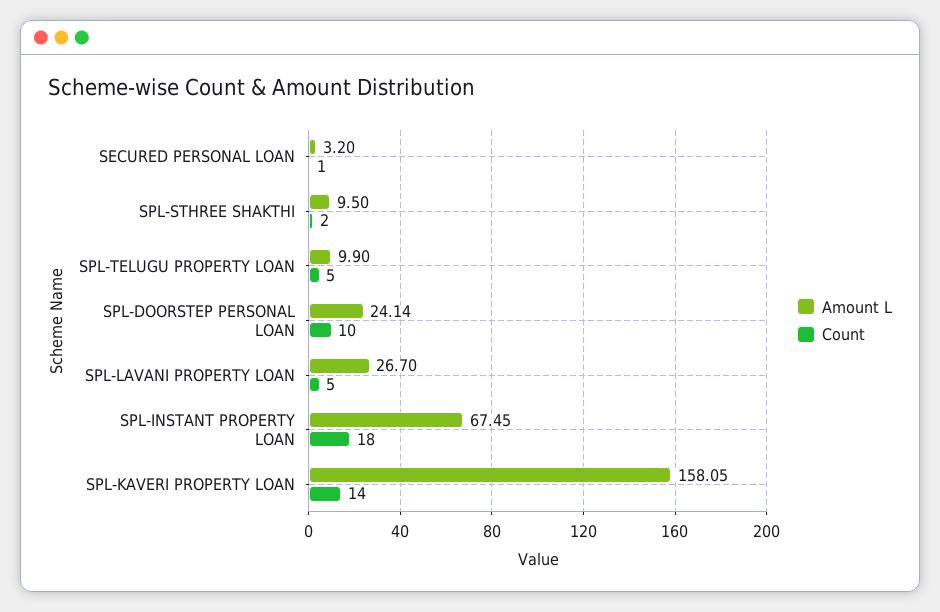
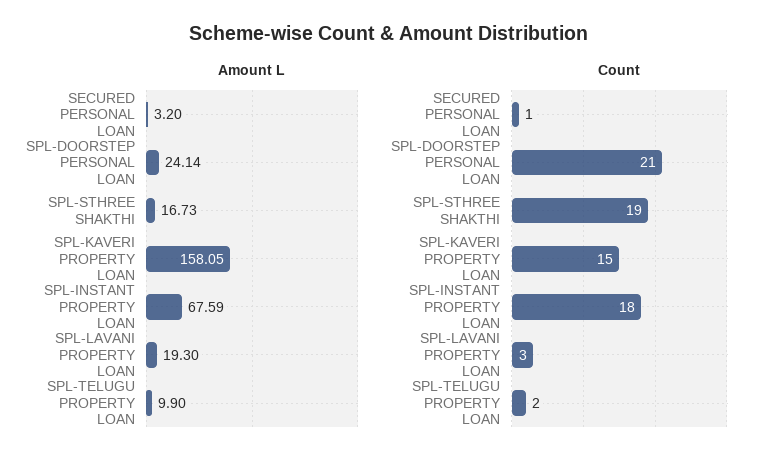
  {
    "Amount L": {
      "SECURED PERSONAL LOAN": 3.2,
-     "SPL-STHREE SHAKTHI": 9.5,
+     "SPL-STHREE SHAKTHI": 16.73,
      "SPL-TELUGU PROPERTY LOAN": 9.9,
      "SPL-DOORSTEP PERSONAL LOAN": 24.14,
-     "SPL-LAVANI PROPERTY LOAN": 26.7,
+     "SPL-LAVANI PROPERTY LOAN": 19.3,
-     "SPL-INSTANT PROPERTY LOAN": 67.45,
+     "SPL-INSTANT PROPERTY LOAN": 67.59,
      "SPL-KAVERI PROPERTY LOAN": 158.05
    },
    "Count": {
      "SECURED PERSONAL LOAN": 1,
-     "SPL-STHREE SHAKTHI": 2,
+     "SPL-STHREE SHAKTHI": 19,
-     "SPL-TELUGU PROPERTY LOAN": 5,
+     "SPL-TELUGU PROPERTY LOAN": 2,
-     "SPL-DOORSTEP PERSONAL LOAN": 10,
+     "SPL-DOORSTEP PERSONAL LOAN": 21,
-     "SPL-LAVANI PROPERTY LOAN": 5,
+     "SPL-LAVANI PROPERTY LOAN": 3,
      "SPL-INSTANT PROPERTY LOAN": 18,
-     "SPL-KAVERI PROPERTY LOAN": 14
+     "SPL-KAVERI PROPERTY LOAN": 15
    }
  }

